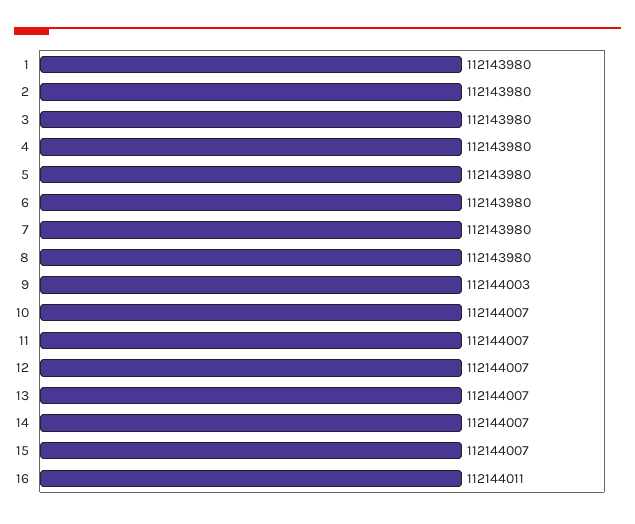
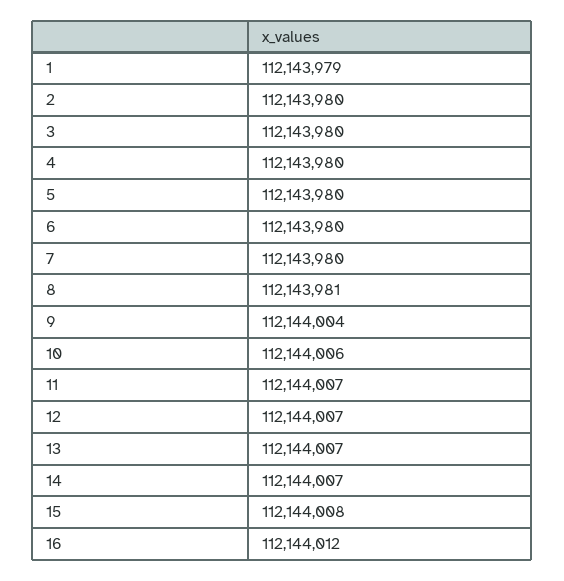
  {
-   "1": 112143980,
+   "1": 112143979,
    "2": 112143980,
    "3": 112143980,
    "4": 112143980,
    "5": 112143980,
    "6": 112143980,
    "7": 112143980,
-   "8": 112143980,
+   "8": 112143981,
-   "9": 112144003,
+   "9": 112144004,
-   "10": 112144007,
+   "10": 112144006,
    "11": 112144007,
    "12": 112144007,
    "13": 112144007,
    "14": 112144007,
-   "15": 112144007,
+   "15": 112144008,
-   "16": 112144011
+   "16": 112144012
  }

